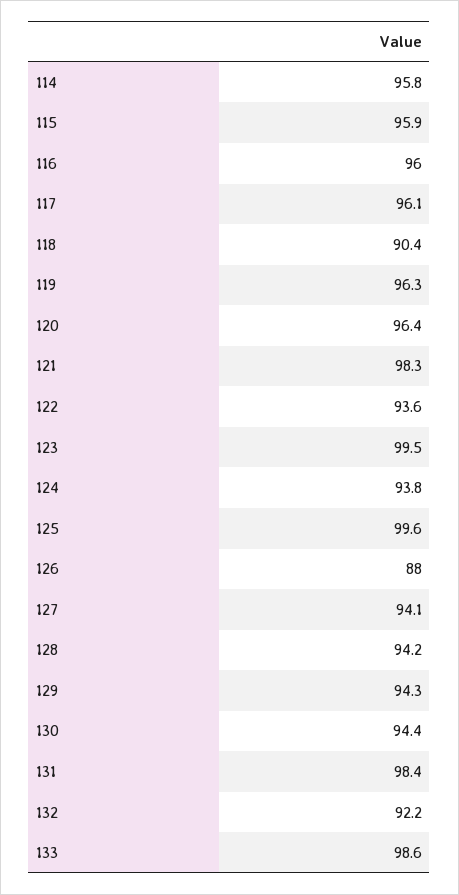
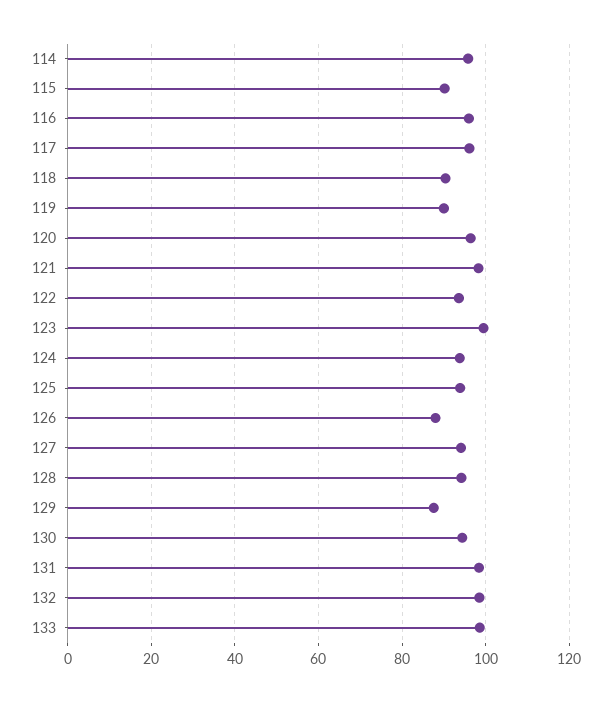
  {
    "114": 95.8,
-   "115": 95.9,
+   "115": 90,
    "116": 96,
    "117": 96.1,
    "118": 90.4,
-   "119": 96.3,
+   "119": 90,
    "120": 96.4,
    "121": 98.3,
    "122": 93.6,
    "123": 99.5,
    "124": 93.8,
-   "125": 99.6,
+   "125": 94,
    "126": 88,
    "127": 94.1,
    "128": 94.2,
-   "129": 94.3,
+   "129": 88,
    "130": 94.4,
    "131": 98.4,
-   "132": 92.2,
+   "132": 98,
    "133": 98.6
  }

